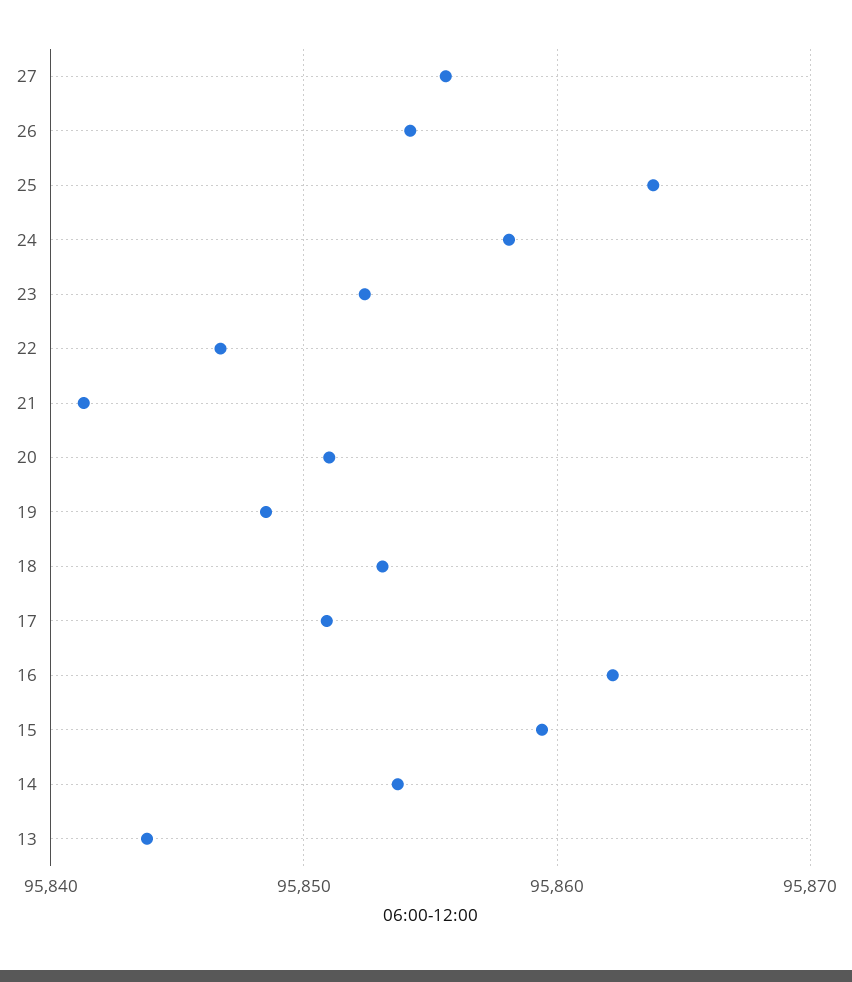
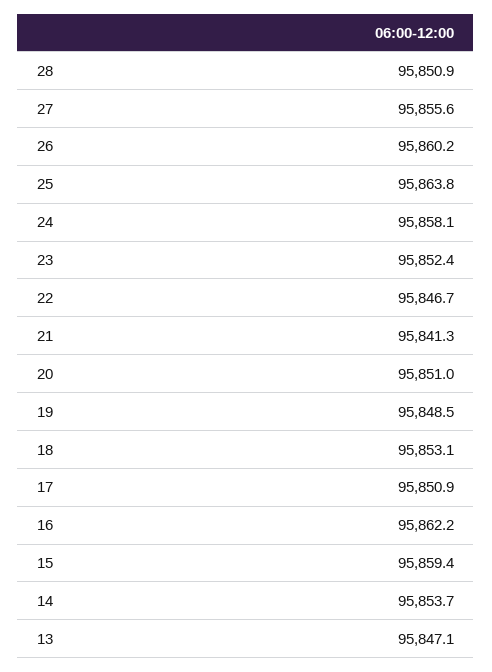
  {
    "27": 95855.6,
-   "26": 95854,
+   "26": 95860.2,
    "25": 95863.8,
    "24": 95858.1,
    "23": 95852.4,
    "22": 95846.7,
    "21": 95841.3,
    "20": 95851,
    "19": 95848.5,
    "18": 95853.1,
    "17": 95850.9,
    "16": 95862.2,
    "15": 95859.4,
    "14": 95853.7,
-   "13": 95844
+   "13": 95847.1,
+   "28": 95850.9
  }

